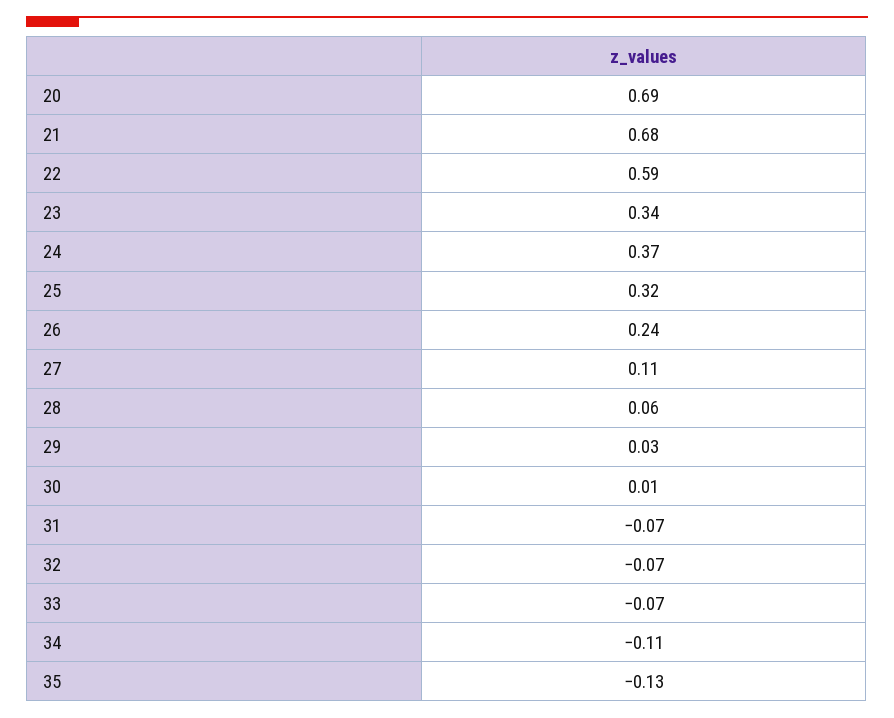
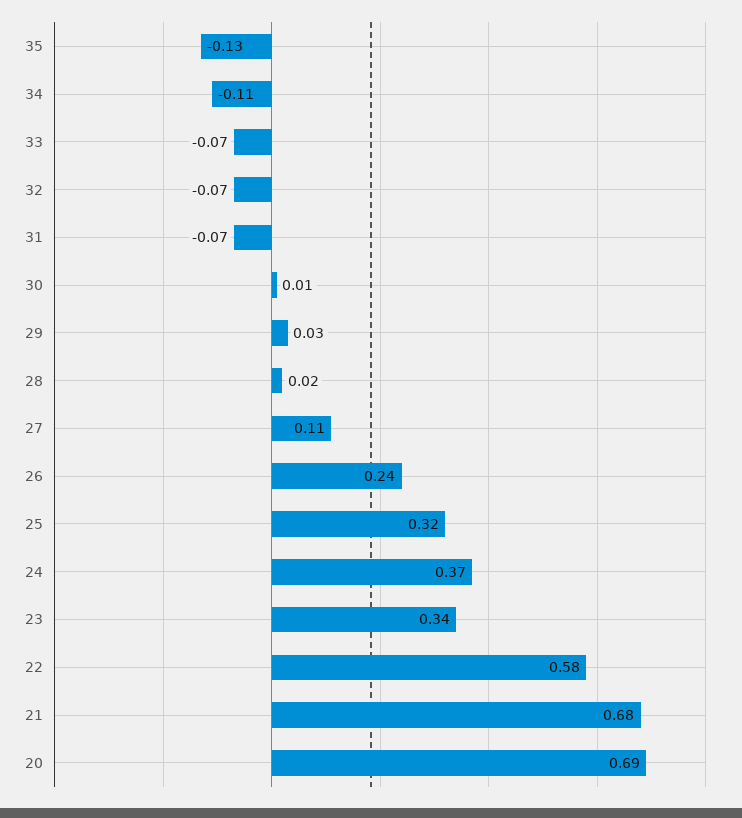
  {
    "20": 0.69,
    "21": 0.68,
-   "22": 0.59,
+   "22": 0.58,
    "23": 0.34,
    "24": 0.37,
    "25": 0.32,
    "26": 0.24,
    "27": 0.11,
-   "28": 0.06,
+   "28": 0.02,
    "29": 0.03,
    "30": 0.01,
    "31": -0.07,
    "32": -0.07,
    "33": -0.07,
    "34": -0.11,
    "35": -0.13
  }

